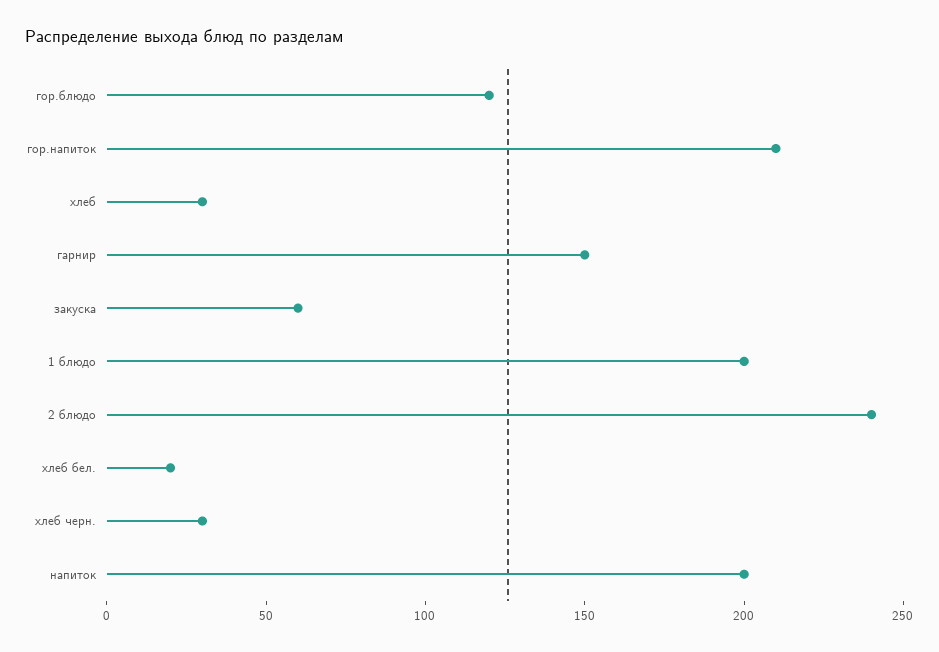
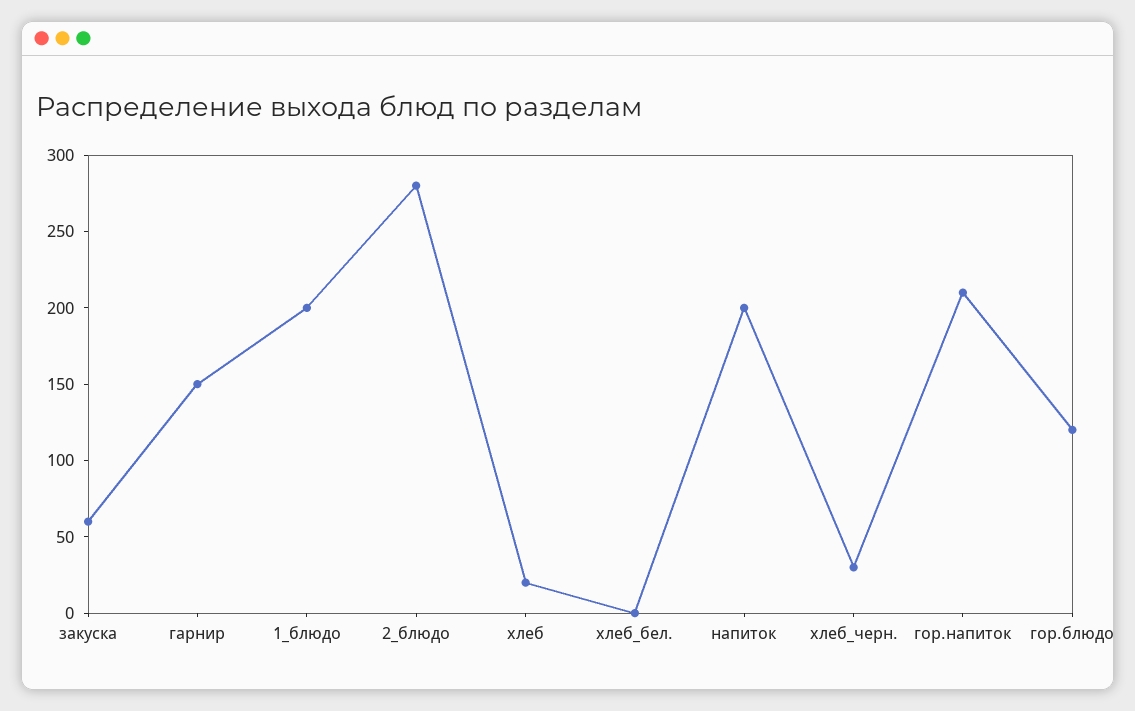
  {
    "гор.блюдо": 120,
    "гор.напиток": 210,
-   "хлеб": 30,
+   "хлеб": 20,
    "гарнир": 150,
    "закуска": 60,
    "1 блюдо": 200,
-   "2 блюдо": 240,
+   "2 блюдо": 280,
-   "хлеб бел.": 20,
+   "хлеб бел.": 0,
    "хлеб черн.": 30,
    "напиток": 200
  }

